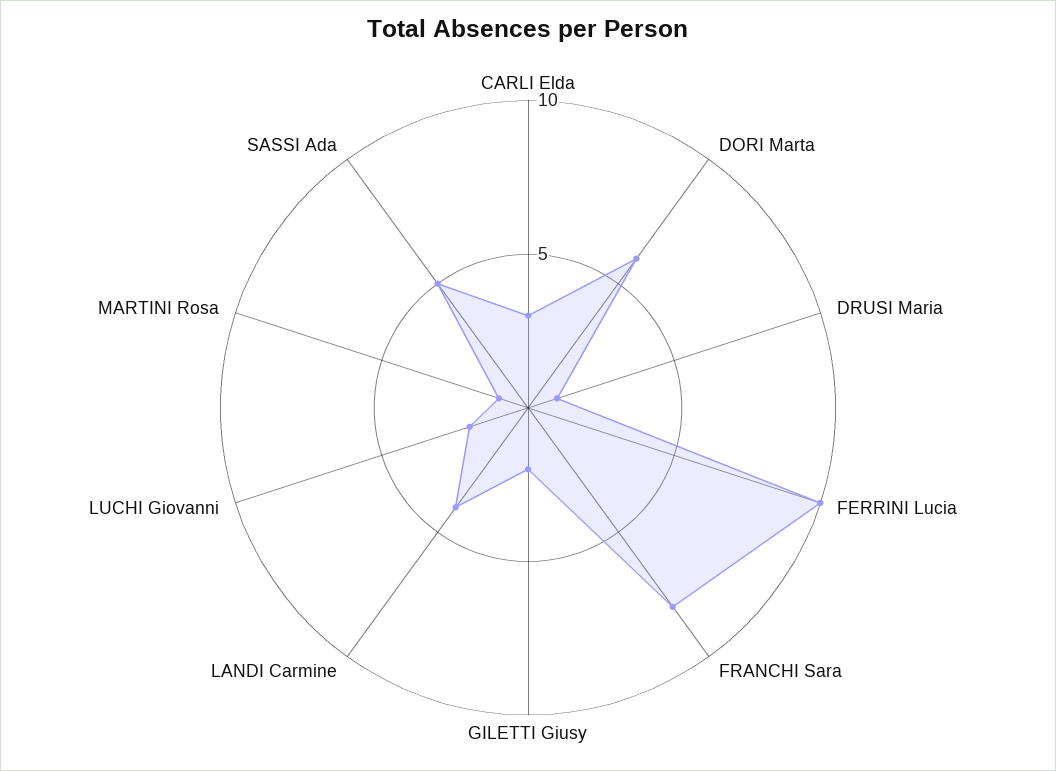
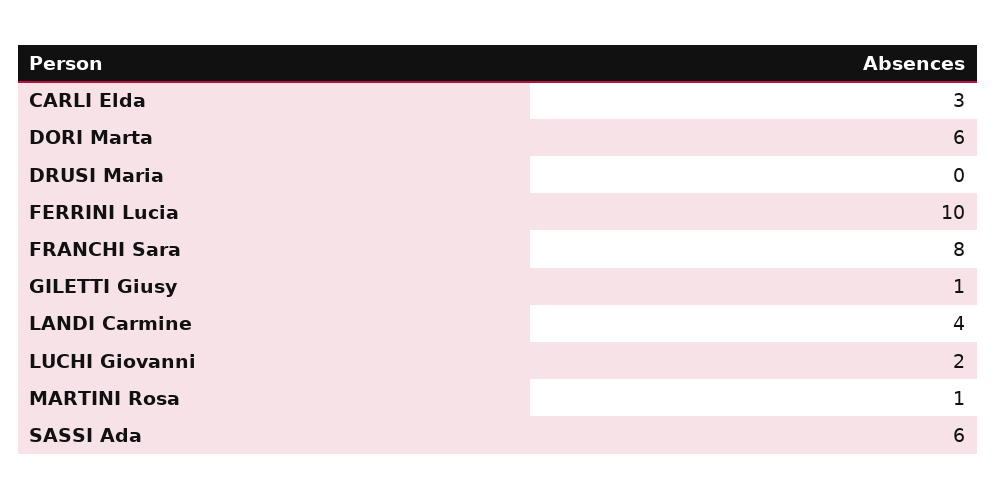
  {
    "CARLI Elda": 3,
    "DORI Marta": 6,
-   "DRUSI Maria": 1,
+   "DRUSI Maria": 0,
    "FERRINI Lucia": 10,
    "FRANCHI Sara": 8,
-   "GILETTI Giusy": 2,
+   "GILETTI Giusy": 1,
    "LANDI Carmine": 4,
    "LUCHI Giovanni": 2,
    "MARTINI Rosa": 1,
-   "SASSI Ada": 5
+   "SASSI Ada": 6
  }

